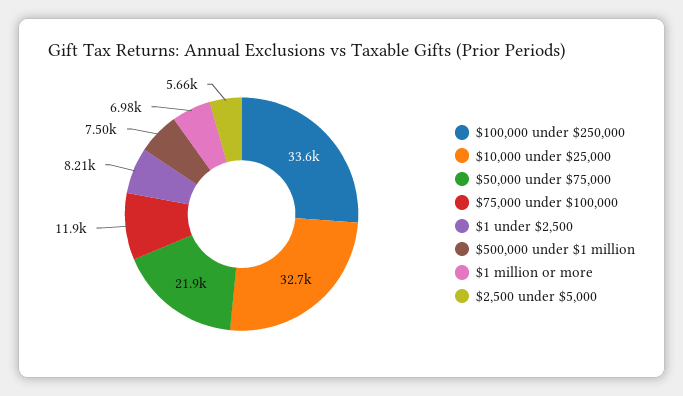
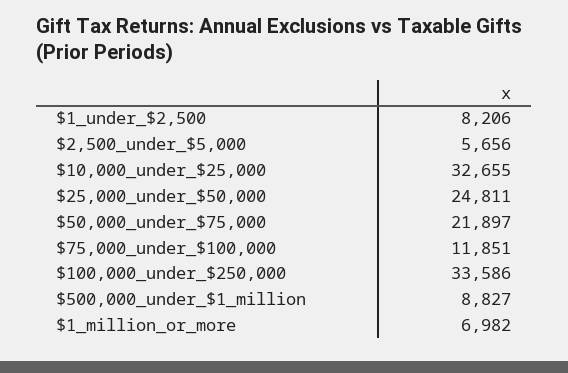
  {
    "$100,000 under $250,000": 33586,
    "$10,000 under $25,000": 32655,
    "$50,000 under $75,000": 21897,
    "$75,000 under $100,000": 11851,
    "$1 under $2,500": 8206,
-   "$500,000 under $1 million": 7500,
+   "$500,000 under $1 million": 8827,
    "$1 million or more": 6982,
-   "$2,500 under $5,000": 5656
+   "$2,500 under $5,000": 5656,
+   "$25,000_under_$50,000": 24811
  }

